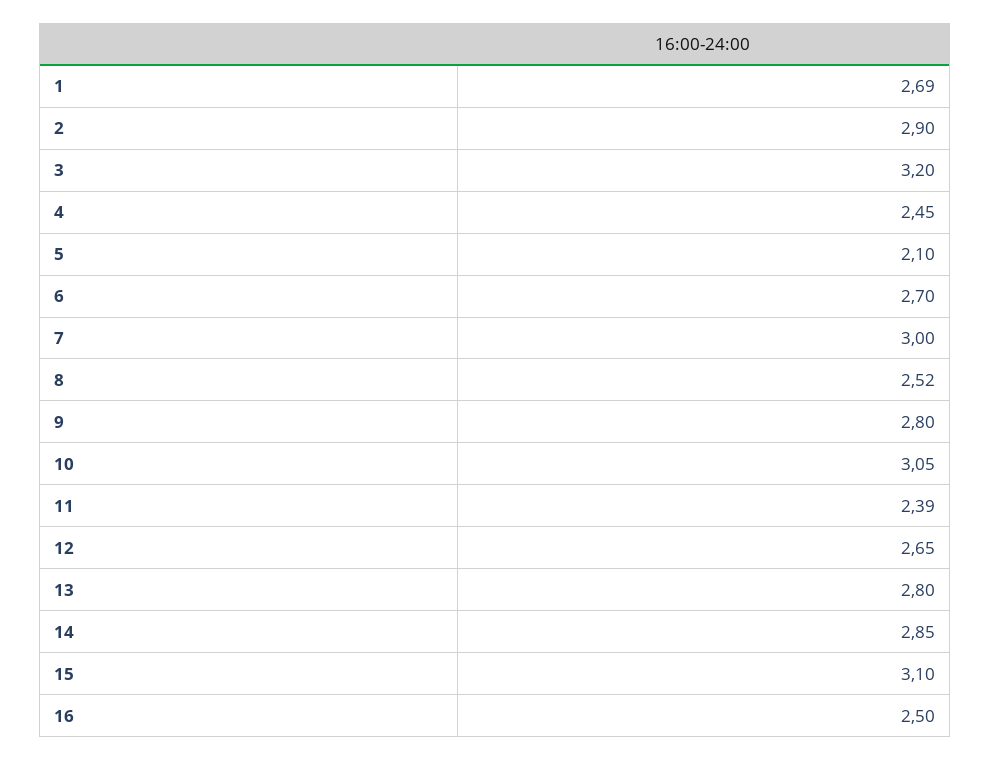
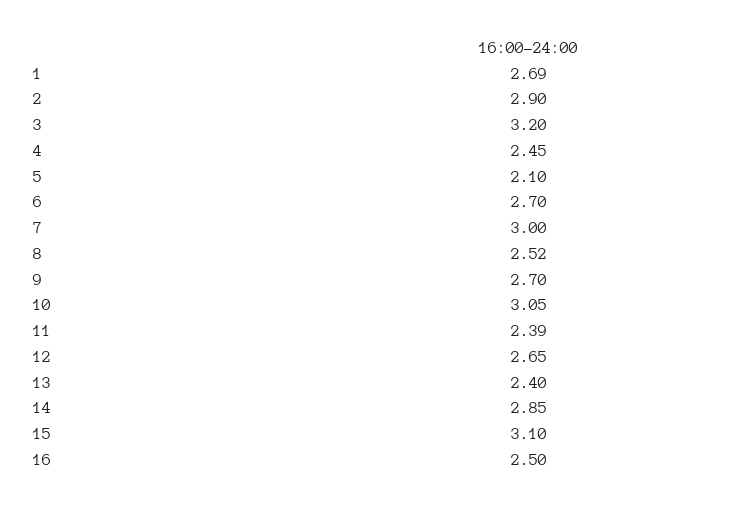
  {
    "1": 2.69,
    "2": 2.9,
    "3": 3.2,
    "4": 2.45,
    "5": 2.1,
    "6": 2.7,
    "7": 3,
    "8": 2.52,
-   "9": 2.8,
+   "9": 2.7,
    "10": 3.05,
    "11": 2.39,
    "12": 2.65,
-   "13": 2.8,
+   "13": 2.4,
    "14": 2.85,
    "15": 3.1,
    "16": 2.5
  }

